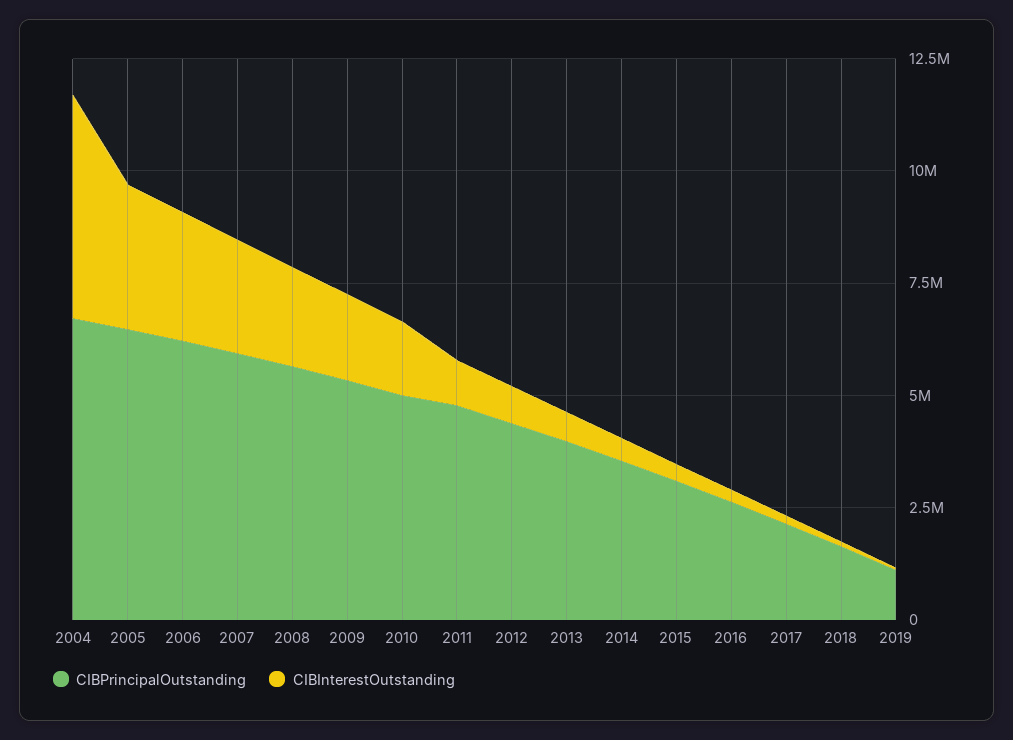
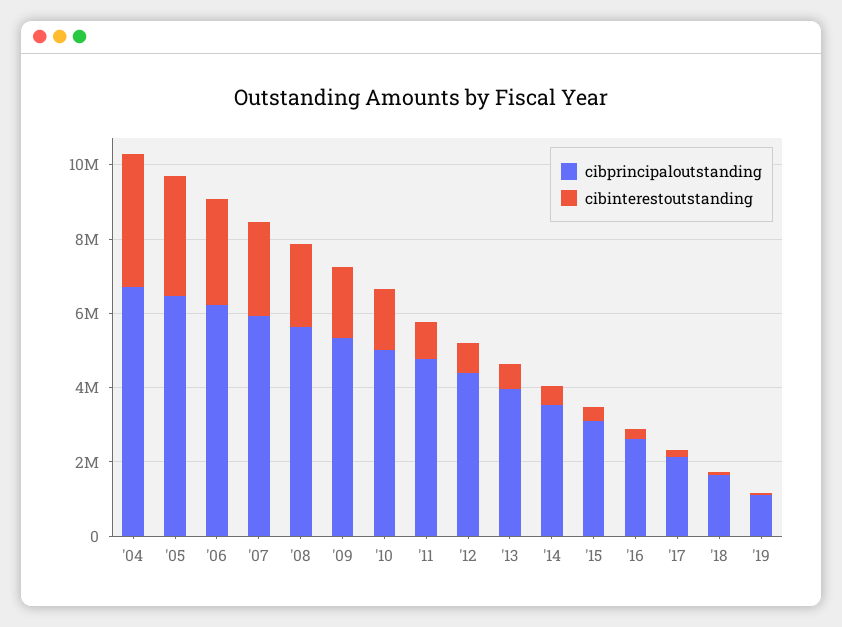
  {
    "CIBPrincipalOutstanding": {
      "2004": 6500000,
      "2005": 6500000,
      "2006": 6000000,
      "2007": 6000000,
      "2008": 5500000,
      "2009": 5500000,
      "2010": 5000000,
      "2011": 5000000,
      "2012": 4500000,
      "2013": 4000000,
      "2014": 3500000,
      "2015": 3000000,
      "2016": 2500000,
      "2017": 2000000,
      "2018": 1500000,
      "2019": 1000000
    },
    "CIBInterestOutstanding": {
-     "2004": 5000000,
+     "2004": 3500000,
      "2005": 3000000,
      "2006": 3000000,
      "2007": 2500000,
      "2008": 2000000,
      "2009": 2000000,
      "2010": 1500000,
      "2011": 1000000,
      "2012": 1000000,
      "2013": 500000,
      "2014": 500000,
      "2015": 500000,
      "2016": 500000,
      "2017": 0,
      "2018": 0,
      "2019": 0
    }
  }

